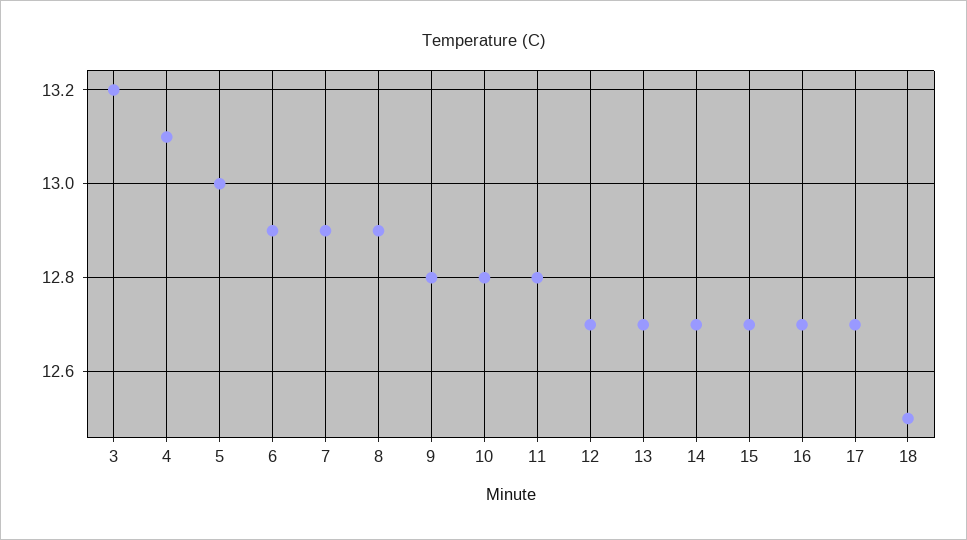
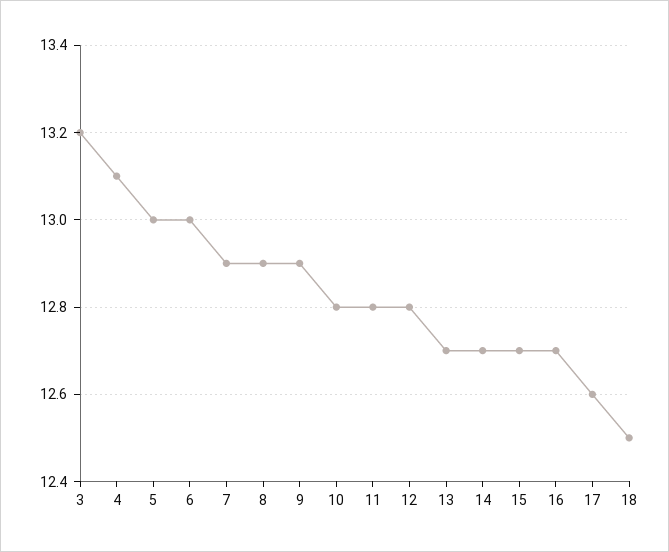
  {
    "3": 13.2,
    "4": 13.1,
    "5": 13,
-   "6": 12.9,
+   "6": 13,
    "7": 12.9,
    "8": 12.9,
-   "9": 12.8,
+   "9": 12.9,
    "10": 12.8,
    "11": 12.8,
-   "12": 12.7,
+   "12": 12.8,
    "13": 12.7,
    "14": 12.7,
    "15": 12.7,
    "16": 12.7,
-   "17": 12.7,
+   "17": 12.6,
    "18": 12.5
  }

